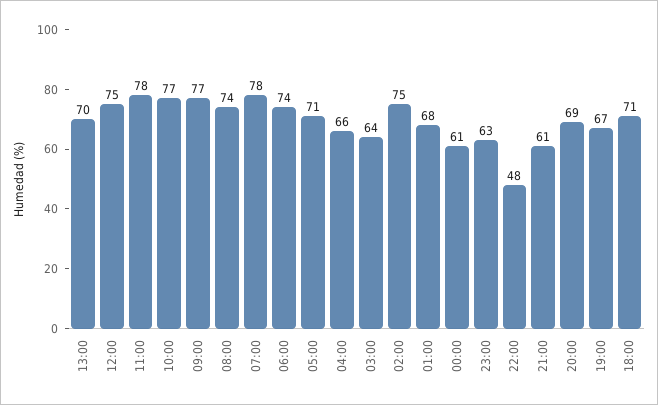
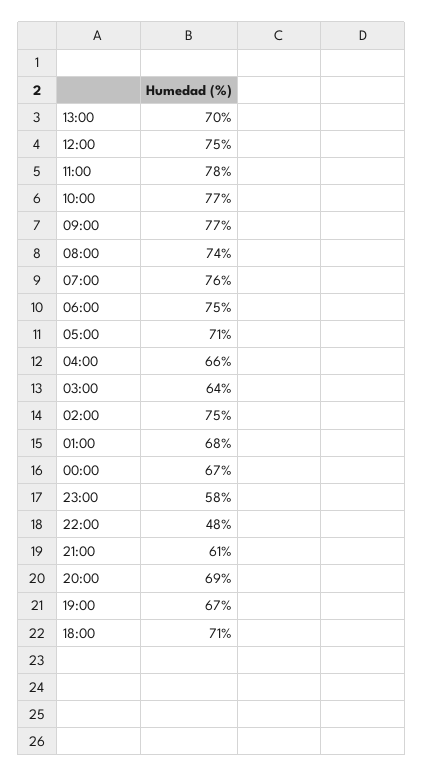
  {
    "13:00": 70,
    "12:00": 75,
    "11:00": 78,
    "10:00": 77,
    "09:00": 77,
    "08:00": 74,
-   "07:00": 78,
+   "07:00": 76,
-   "06:00": 74,
+   "06:00": 75,
    "05:00": 71,
    "04:00": 66,
    "03:00": 64,
    "02:00": 75,
    "01:00": 68,
-   "00:00": 61,
+   "00:00": 67,
-   "23:00": 63,
+   "23:00": 58,
    "22:00": 48,
    "21:00": 61,
    "20:00": 69,
    "19:00": 67,
    "18:00": 71
  }

